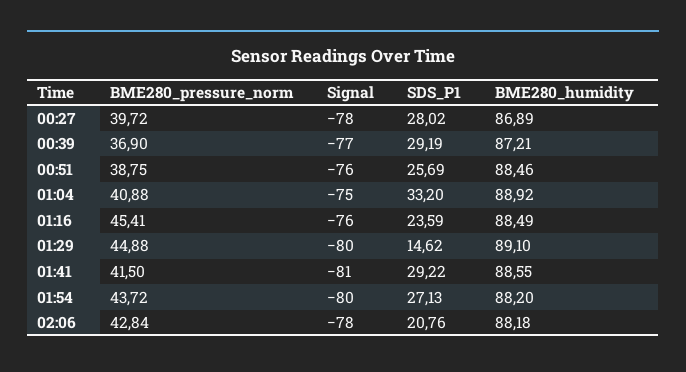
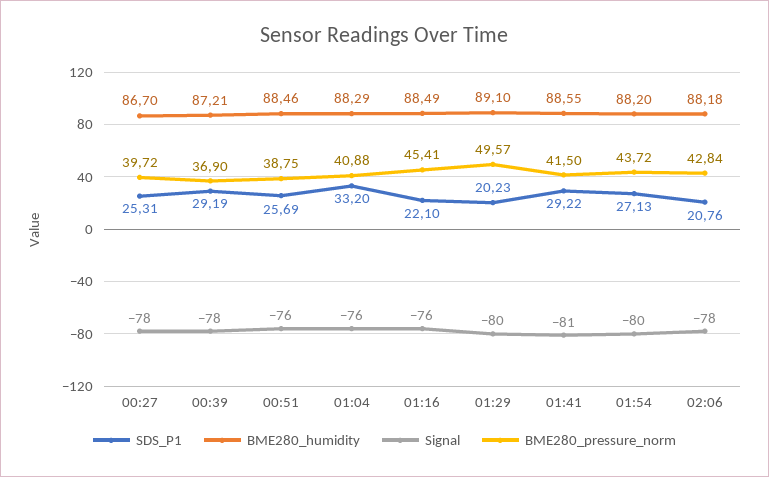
  {
    "BME280_pressure_norm": {
      "00:27": 39.72,
      "00:39": 36.9,
      "00:51": 38.75,
      "01:04": 40.88,
      "01:16": 45.41,
-     "01:29": 44.88,
+     "01:29": 49.57,
      "01:41": 41.5,
      "01:54": 43.72,
      "02:06": 42.84
    },
    "Signal": {
      "00:27": -78,
-     "00:39": -77,
+     "00:39": -78,
      "00:51": -76,
-     "01:04": -75,
+     "01:04": -76,
      "01:16": -76,
      "01:29": -80,
      "01:41": -81,
      "01:54": -80,
      "02:06": -78
    },
    "SDS_P1": {
-     "00:27": 28.02,
+     "00:27": 25.31,
      "00:39": 29.19,
      "00:51": 25.69,
      "01:04": 33.2,
-     "01:16": 23.59,
+     "01:16": 22.1,
-     "01:29": 14.62,
+     "01:29": 20.23,
      "01:41": 29.22,
      "01:54": 27.13,
      "02:06": 20.76
    },
    "BME280_humidity": {
-     "00:27": 86.89,
+     "00:27": 86.7,
      "00:39": 87.21,
      "00:51": 88.46,
-     "01:04": 88.92,
+     "01:04": 88.29,
      "01:16": 88.49,
      "01:29": 89.1,
      "01:41": 88.55,
      "01:54": 88.2,
      "02:06": 88.18
    }
  }

